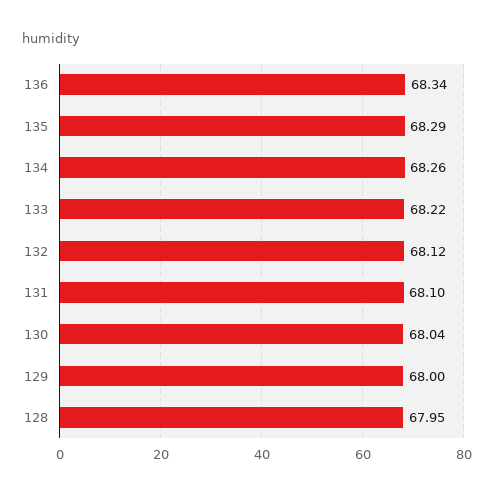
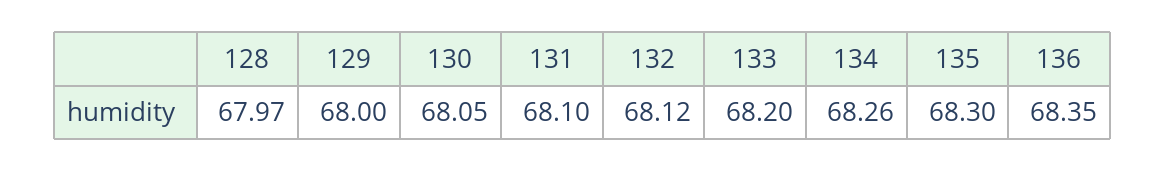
  {
-   "136": 68.34,
+   "136": 68.35,
-   "135": 68.29,
+   "135": 68.3,
    "134": 68.26,
-   "133": 68.22,
+   "133": 68.2,
    "132": 68.12,
    "131": 68.1,
-   "130": 68.04,
+   "130": 68.05,
    "129": 68,
-   "128": 67.95
+   "128": 67.97
  }

